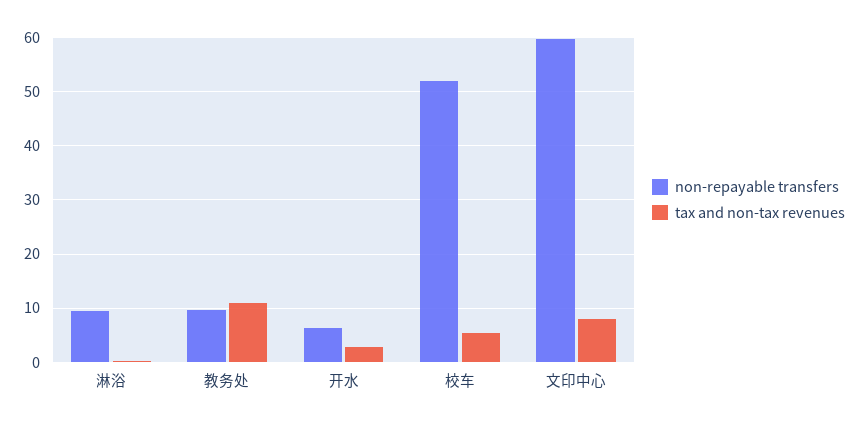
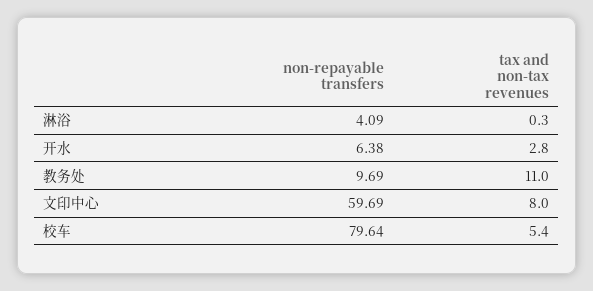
  {
    "non-repayable transfers": {
-     "淋浴": 10,
+     "淋浴": 4.09,
      "教务处": 9.69,
      "开水": 6.38,
-     "校车": 52,
+     "校车": 79.64,
      "文印中心": 59.69
    },
    "tax and non-tax revenues": {
      "淋浴": 0.3,
      "教务处": 11,
      "开水": 2.8,
      "校车": 5.4,
      "文印中心": 8
    }
  }

